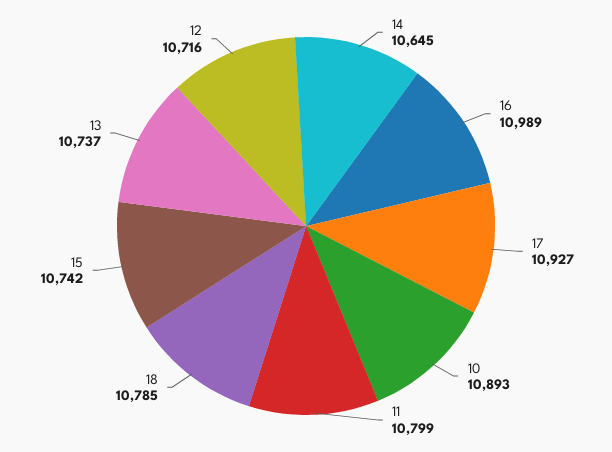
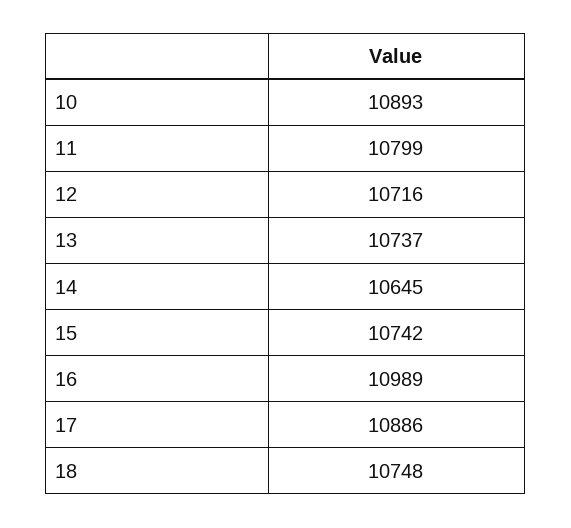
  {
    "14": 10645,
    "16": 10989,
-   "17": 10927,
+   "17": 10886,
    "10": 10893,
    "11": 10799,
-   "18": 10785,
+   "18": 10748,
    "15": 10742,
    "13": 10737,
    "12": 10716
  }

